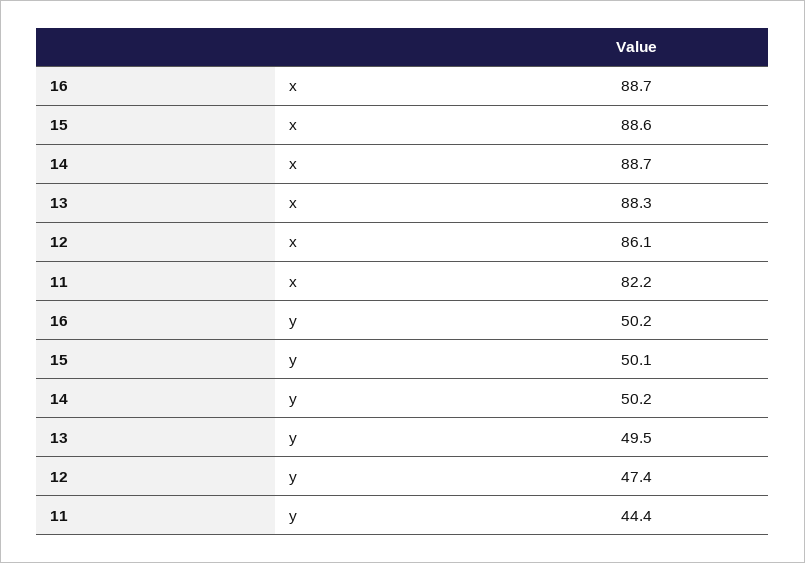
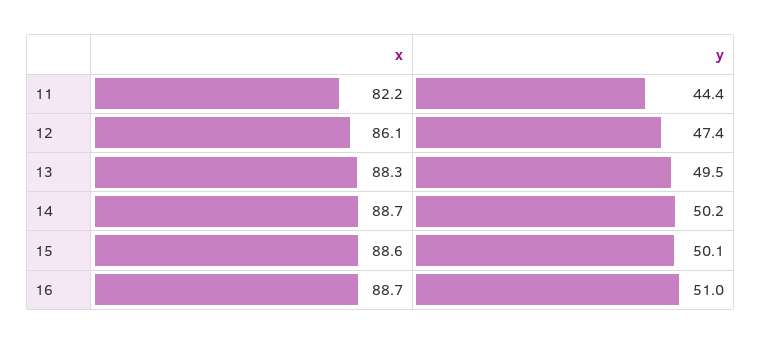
  {
    "16": {
      "x": 88.7,
-     "y": 50.2
+     "y": 51
    },
    "15": {
      "x": 88.6,
      "y": 50.1
    },
    "14": {
      "x": 88.7,
      "y": 50.2
    },
    "13": {
      "x": 88.3,
      "y": 49.5
    },
    "12": {
      "x": 86.1,
      "y": 47.4
    },
    "11": {
      "x": 82.2,
      "y": 44.4
    }
  }

